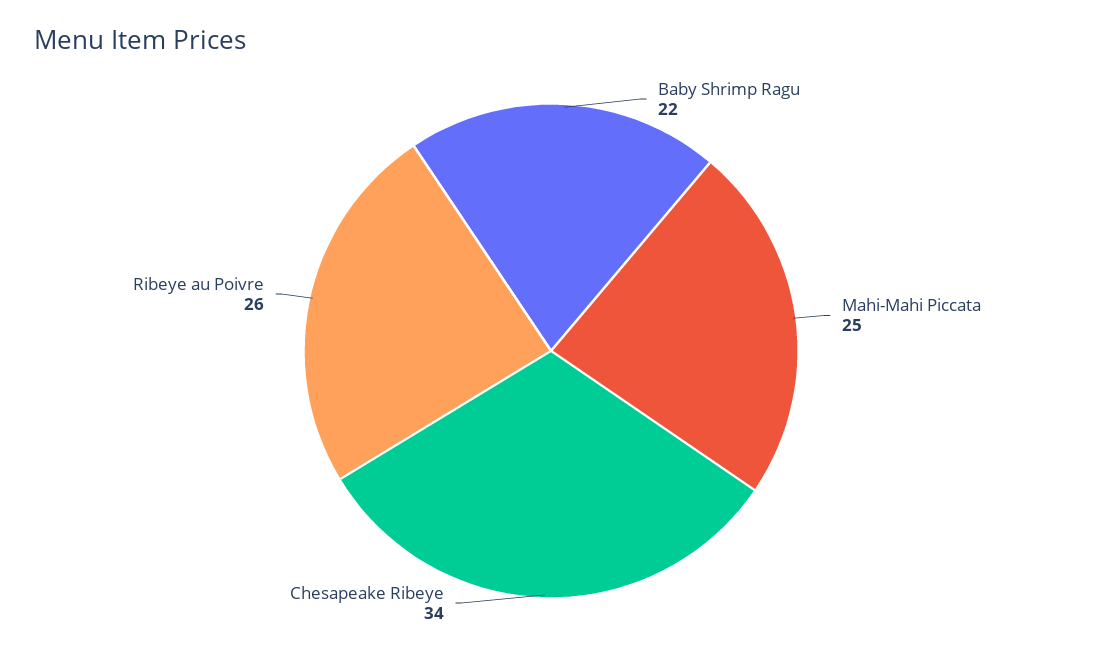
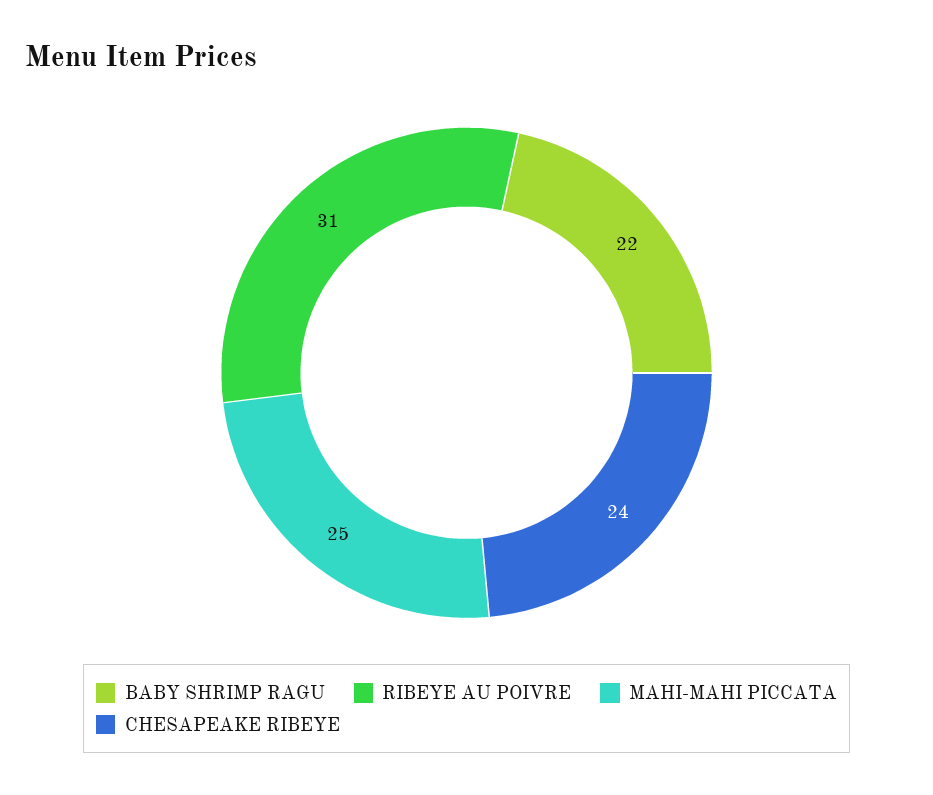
  {
    "Baby Shrimp Ragu": 22,
    "Mahi-Mahi Piccata": 25,
-   "Chesapeake Ribeye": 34,
+   "Chesapeake Ribeye": 24,
-   "Ribeye au Poivre": 26
+   "Ribeye au Poivre": 31
  }

